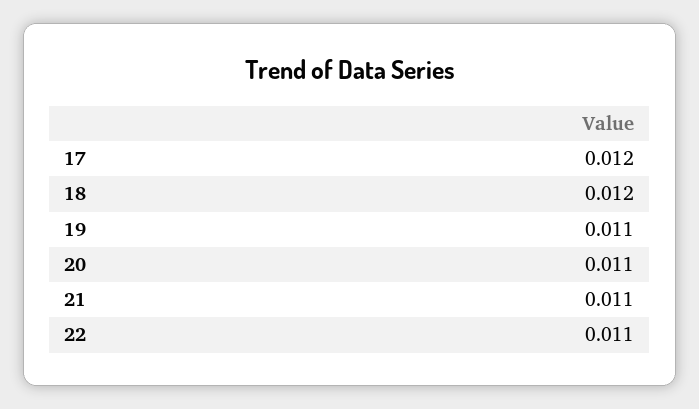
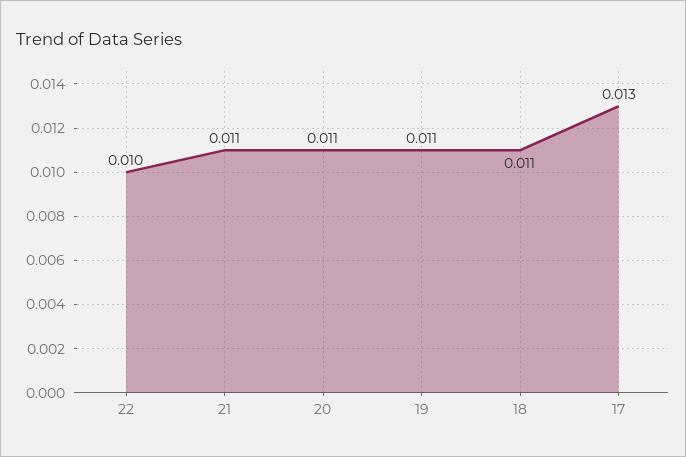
  {
-   "17": 0.012,
+   "17": 0.013,
-   "18": 0.012,
+   "18": 0.011,
    "19": 0.011,
    "20": 0.011,
    "21": 0.011,
-   "22": 0.011
+   "22": 0.01
  }

